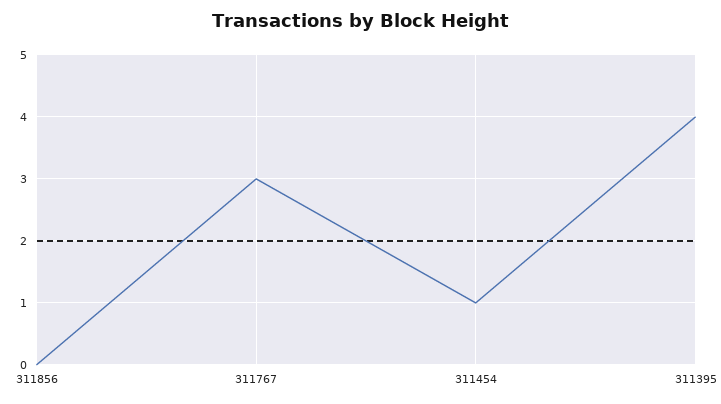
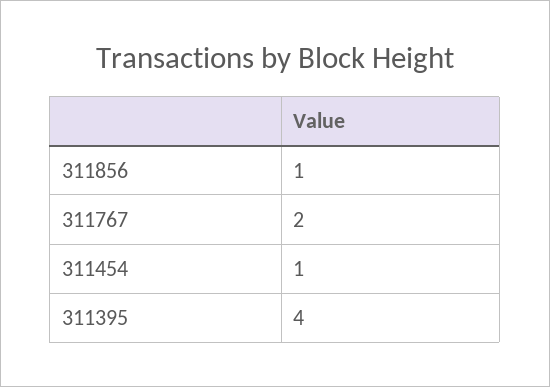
  {
-   "311856": 0,
+   "311856": 1,
-   "311767": 3,
+   "311767": 2,
    "311454": 1,
    "311395": 4
  }

